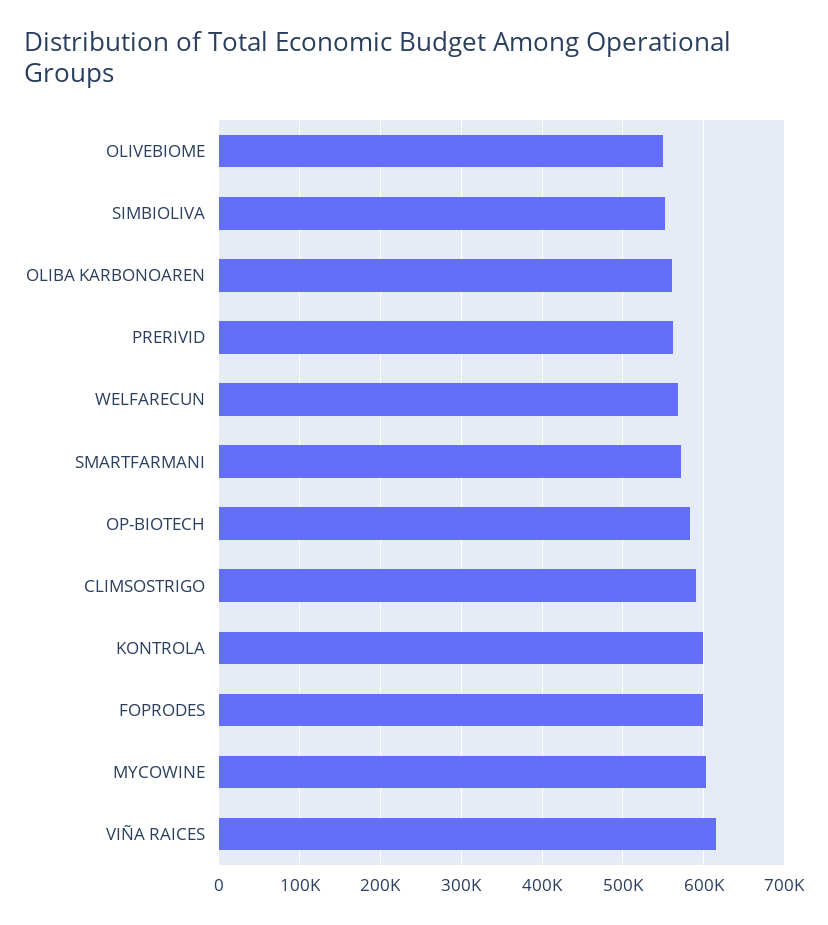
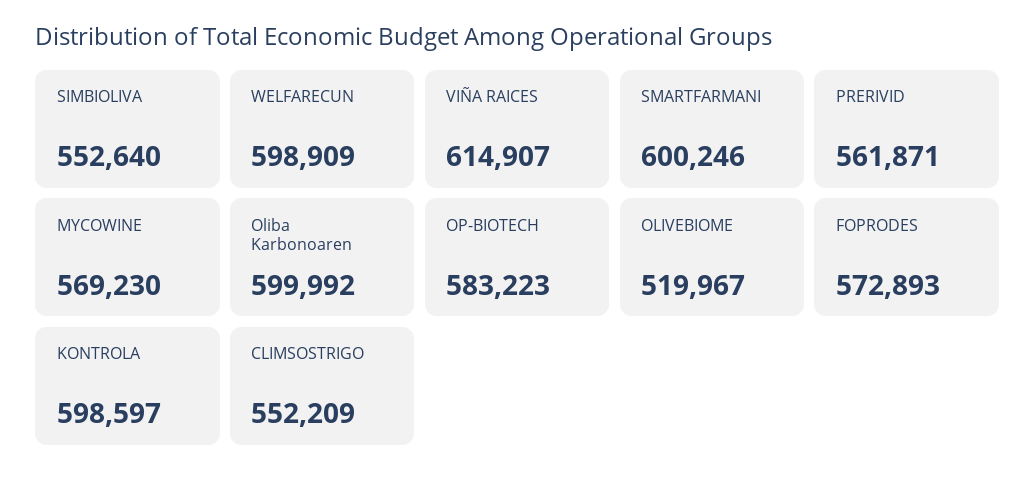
  {
-   "OLIVEBIOME": 550000,
+   "OLIVEBIOME": 519967,
    "SIMBIOLIVA": 552640,
-   "OLIBA KARBONOAREN": 560000,
+   "OLIBA KARBONOAREN": 599992,
    "PRERIVID": 561871,
-   "WELFARECUN": 570000,
+   "WELFARECUN": 598909,
-   "SMARTFARMANI": 570000,
+   "SMARTFARMANI": 600246,
    "OP-BIOTECH": 583223,
-   "CLIMSOSTRIGO": 590000,
+   "CLIMSOSTRIGO": 552209,
    "KONTROLA": 598597,
-   "FOPRODES": 600000,
+   "FOPRODES": 572893,
-   "MYCOWINE": 600000,
+   "MYCOWINE": 569230,
    "VIÑA RAICES": 614907
  }

